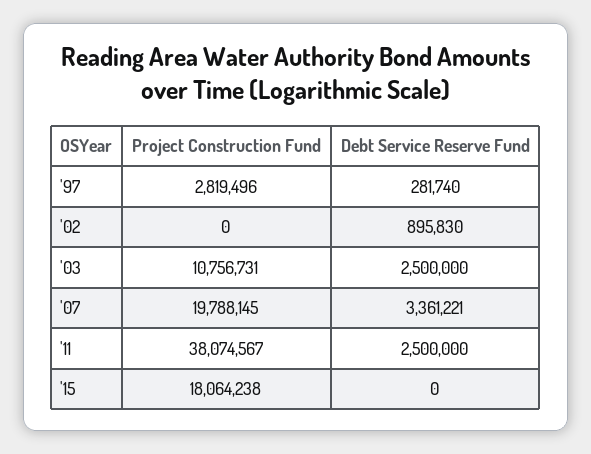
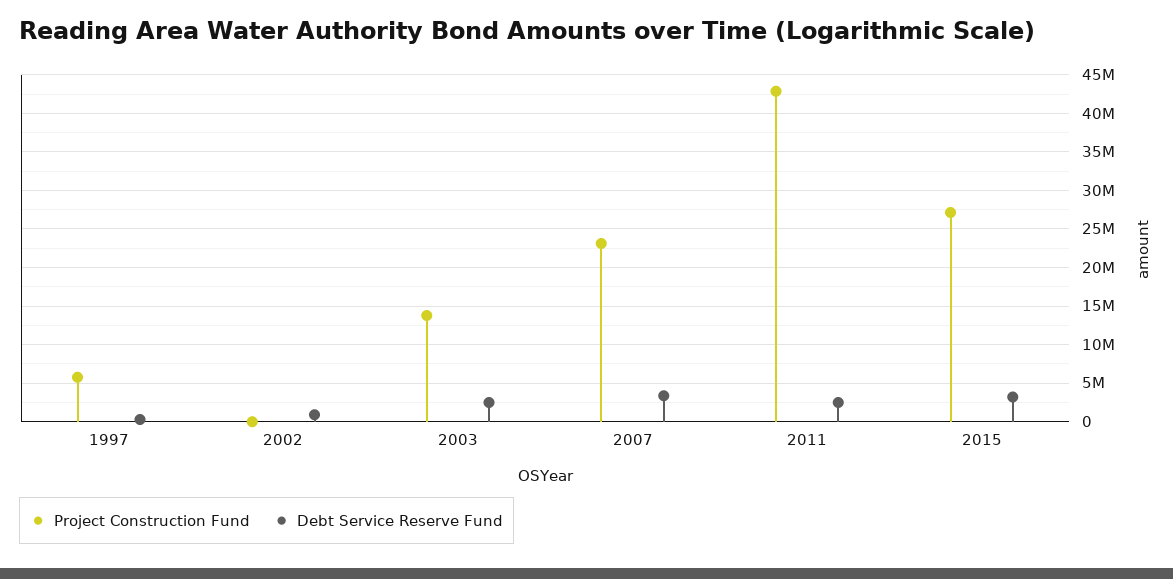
  {
    "Project Construction Fund": {
-     "'97": 2819496,
+     "'97": 6000000,
      "'02": 0,
-     "'03": 10756731,
+     "'03": 14000000,
-     "'07": 19788145,
+     "'07": 23000000,
-     "'11": 38074567,
+     "'11": 43000000,
-     "'15": 18064238
+     "'15": 27000000
    },
    "Debt Service Reserve Fund": {
      "'97": 281740,
      "'02": 895830,
      "'03": 2500000,
      "'07": 3361221,
      "'11": 2500000,
-     "'15": 0
+     "'15": 3000000
    }
  }

